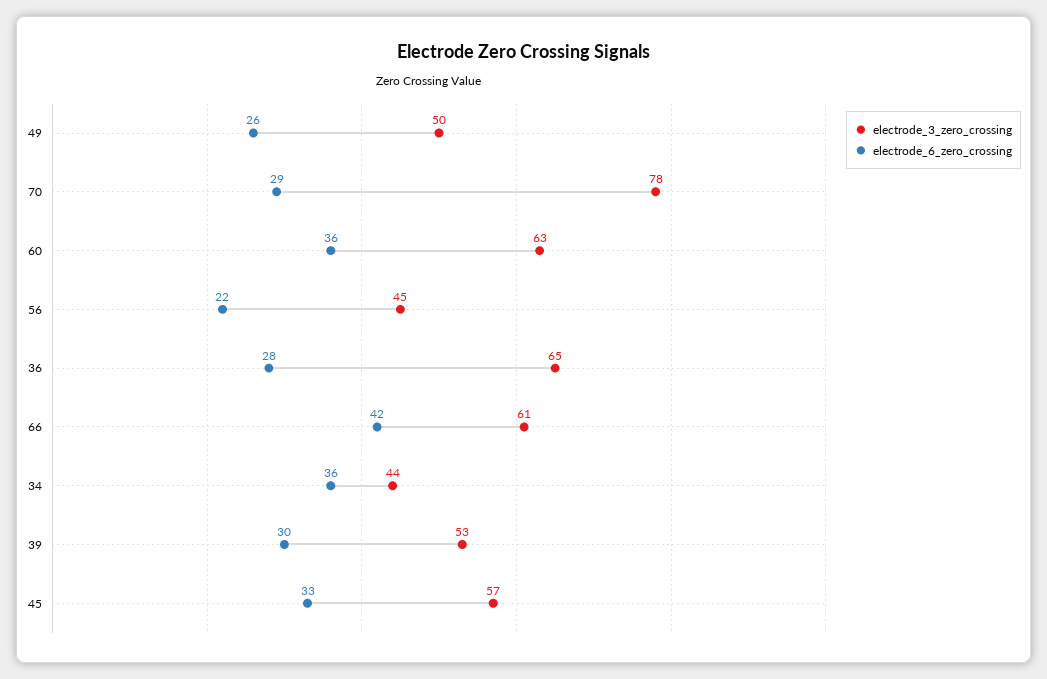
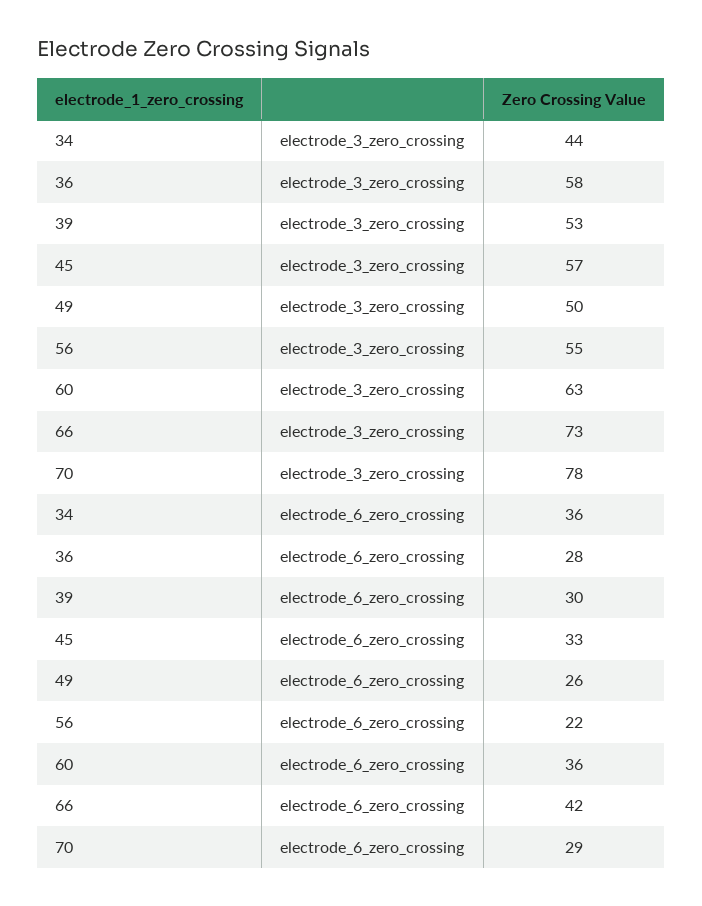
  {
    "electrode_3_zero_crossing": {
      "49": 50,
      "70": 78,
      "60": 63,
-     "56": 45,
+     "56": 55,
-     "36": 65,
+     "36": 58,
-     "66": 61,
+     "66": 73,
      "34": 44,
      "39": 53,
      "45": 57
    },
    "electrode_6_zero_crossing": {
      "49": 26,
      "70": 29,
      "60": 36,
      "56": 22,
      "36": 28,
      "66": 42,
      "34": 36,
      "39": 30,
      "45": 33
    }
  }

